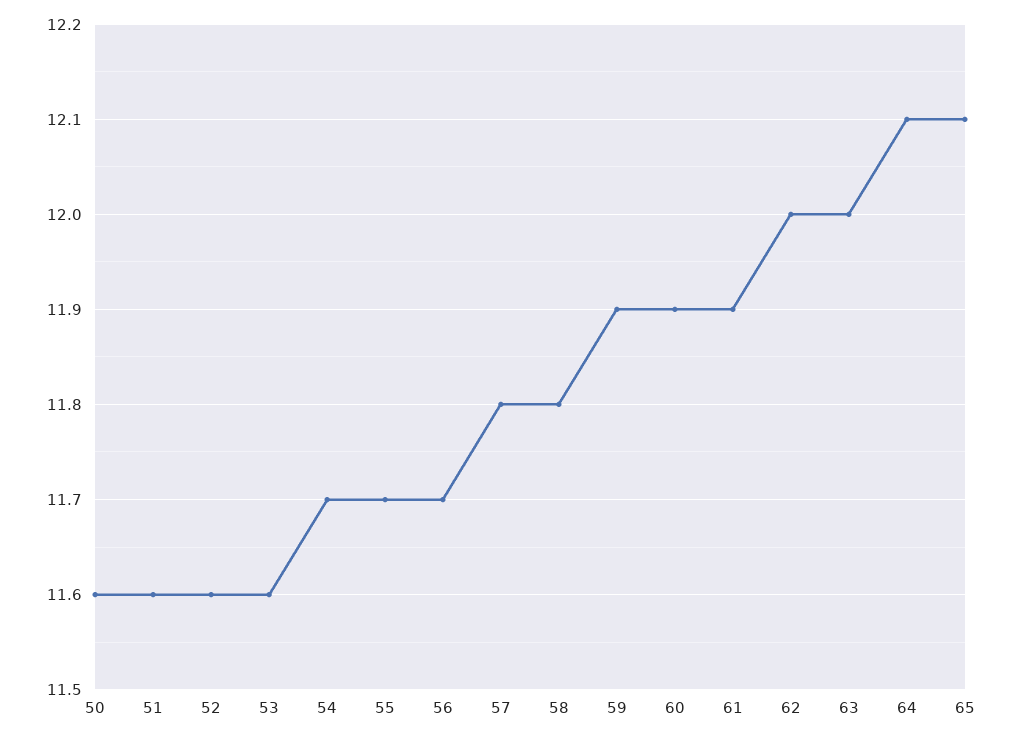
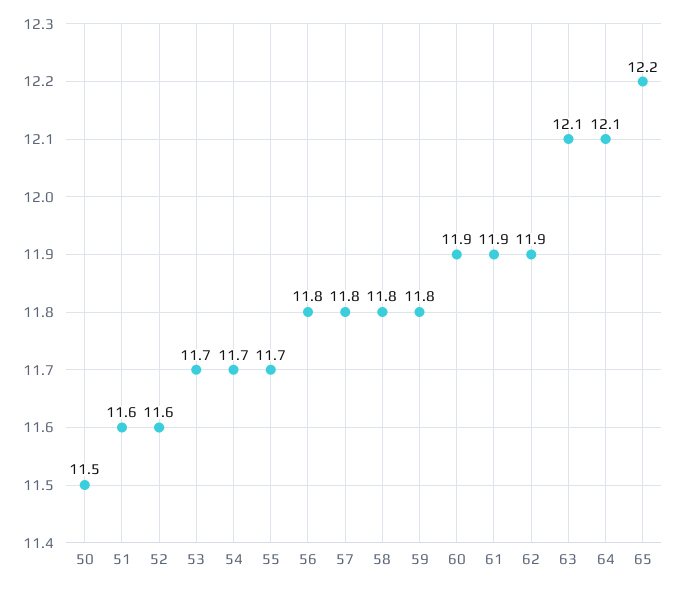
  {
-   "50": 11.6,
+   "50": 11.5,
    "51": 11.6,
    "52": 11.6,
-   "53": 11.6,
+   "53": 11.7,
    "54": 11.7,
    "55": 11.7,
-   "56": 11.7,
+   "56": 11.8,
    "57": 11.8,
    "58": 11.8,
-   "59": 11.9,
+   "59": 11.8,
    "60": 11.9,
    "61": 11.9,
-   "62": 12,
+   "62": 11.9,
-   "63": 12,
+   "63": 12.1,
    "64": 12.1,
-   "65": 12.1
+   "65": 12.2
  }

